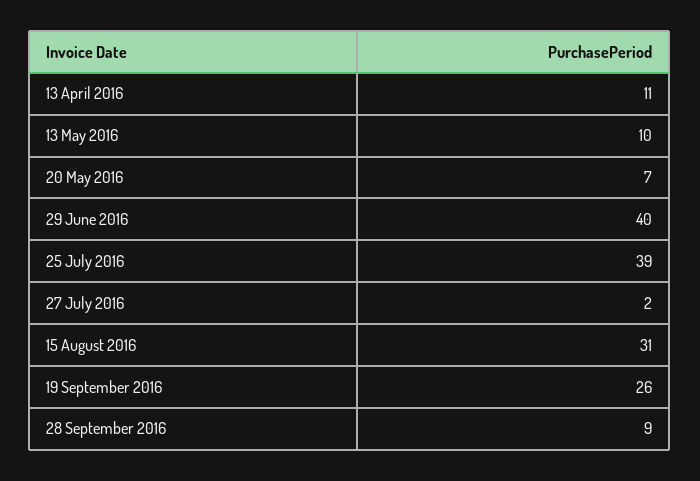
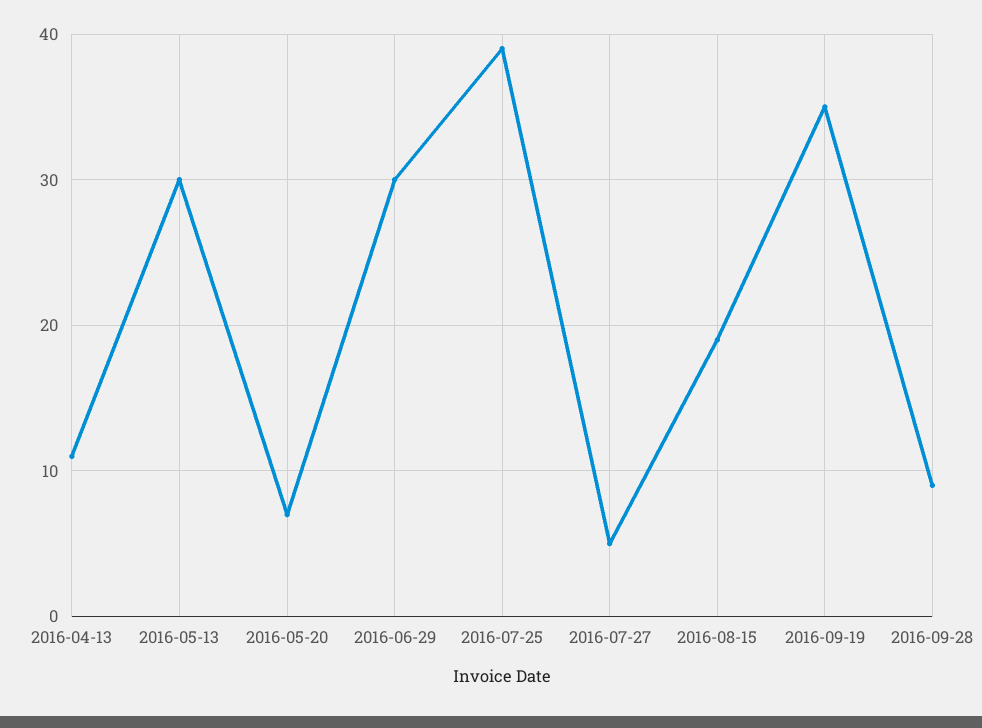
  {
    "13 April 2016": 11,
-   "13 May 2016": 10,
+   "13 May 2016": 30,
    "20 May 2016": 7,
-   "29 June 2016": 40,
+   "29 June 2016": 30,
    "25 July 2016": 39,
-   "27 July 2016": 2,
+   "27 July 2016": 5,
-   "15 August 2016": 31,
+   "15 August 2016": 19,
-   "19 September 2016": 26,
+   "19 September 2016": 35,
    "28 September 2016": 9
  }

